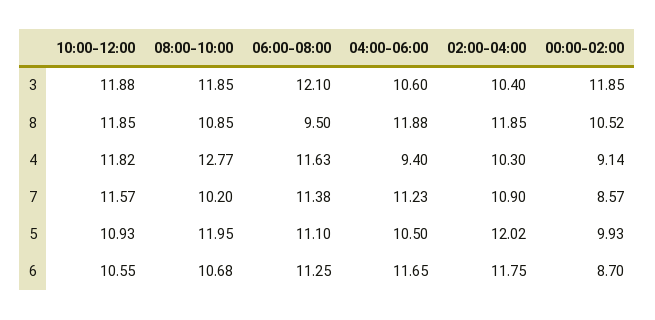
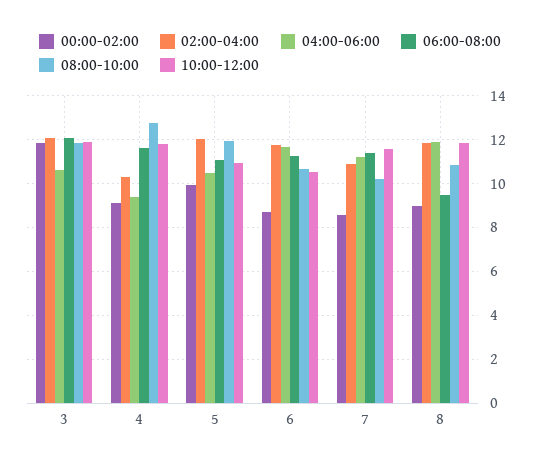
  {
    "10:00-12:00": {
      "3": 11.88,
      "8": 11.85,
      "4": 11.82,
      "7": 11.57,
      "5": 10.93,
      "6": 10.55
    },
    "08:00-10:00": {
      "3": 11.85,
      "8": 10.85,
      "4": 12.77,
      "7": 10.2,
      "5": 11.95,
      "6": 10.68
    },
    "06:00-08:00": {
      "3": 12.1,
      "8": 9.5,
      "4": 11.63,
      "7": 11.38,
      "5": 11.1,
      "6": 11.25
    },
    "04:00-06:00": {
      "3": 10.6,
      "8": 11.88,
      "4": 9.4,
      "7": 11.23,
      "5": 10.5,
      "6": 11.65
    },
    "02:00-04:00": {
-     "3": 10.4,
+     "3": 12,
      "8": 11.85,
      "4": 10.3,
      "7": 10.9,
      "5": 12.02,
      "6": 11.75
    },
    "00:00-02:00": {
      "3": 11.85,
-     "8": 10.52,
+     "8": 9,
      "4": 9.14,
      "7": 8.57,
      "5": 9.93,
      "6": 8.7
    }
  }

